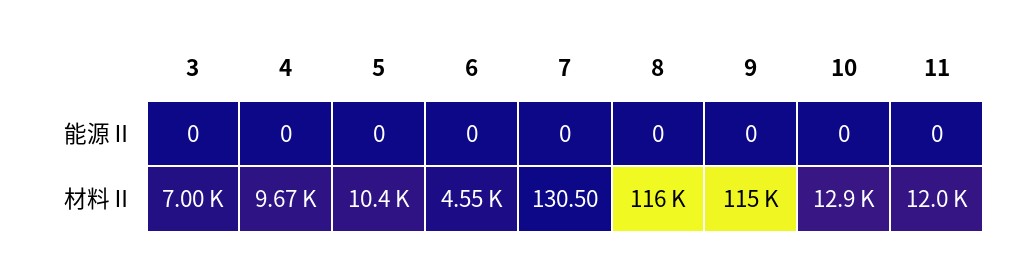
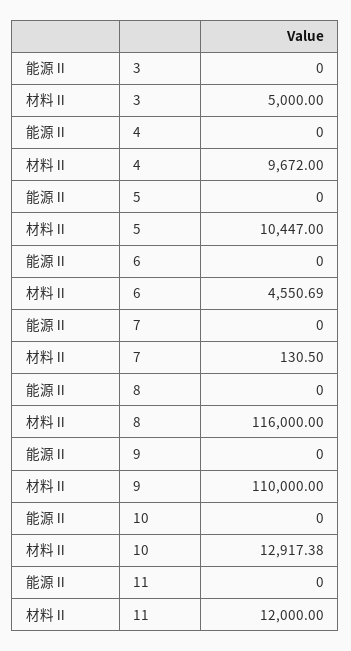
  {
    "3": {
      "能源Ⅱ": 0,
-     "材料Ⅱ": 7000
+     "材料Ⅱ": 5000
    },
    "4": {
      "能源Ⅱ": 0,
      "材料Ⅱ": 9672
    },
    "5": {
      "能源Ⅱ": 0,
      "材料Ⅱ": 10447
    },
    "6": {
      "能源Ⅱ": 0,
      "材料Ⅱ": 4550.69
    },
    "7": {
      "能源Ⅱ": 0,
      "材料Ⅱ": 130.5
    },
    "8": {
      "能源Ⅱ": 0,
      "材料Ⅱ": 116000
    },
    "9": {
      "能源Ⅱ": 0,
-     "材料Ⅱ": 115000
+     "材料Ⅱ": 110000
    },
    "10": {
      "能源Ⅱ": 0,
      "材料Ⅱ": 12917.38
    },
    "11": {
      "能源Ⅱ": 0,
      "材料Ⅱ": 12000
    }
  }

